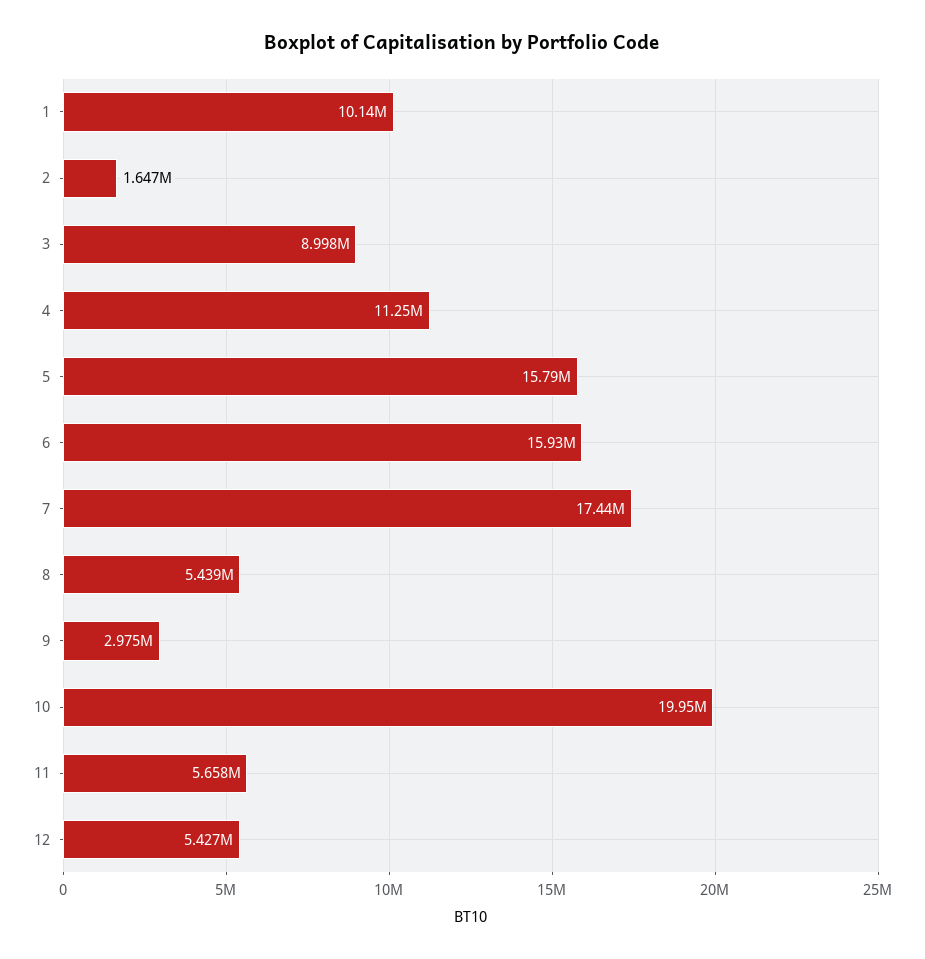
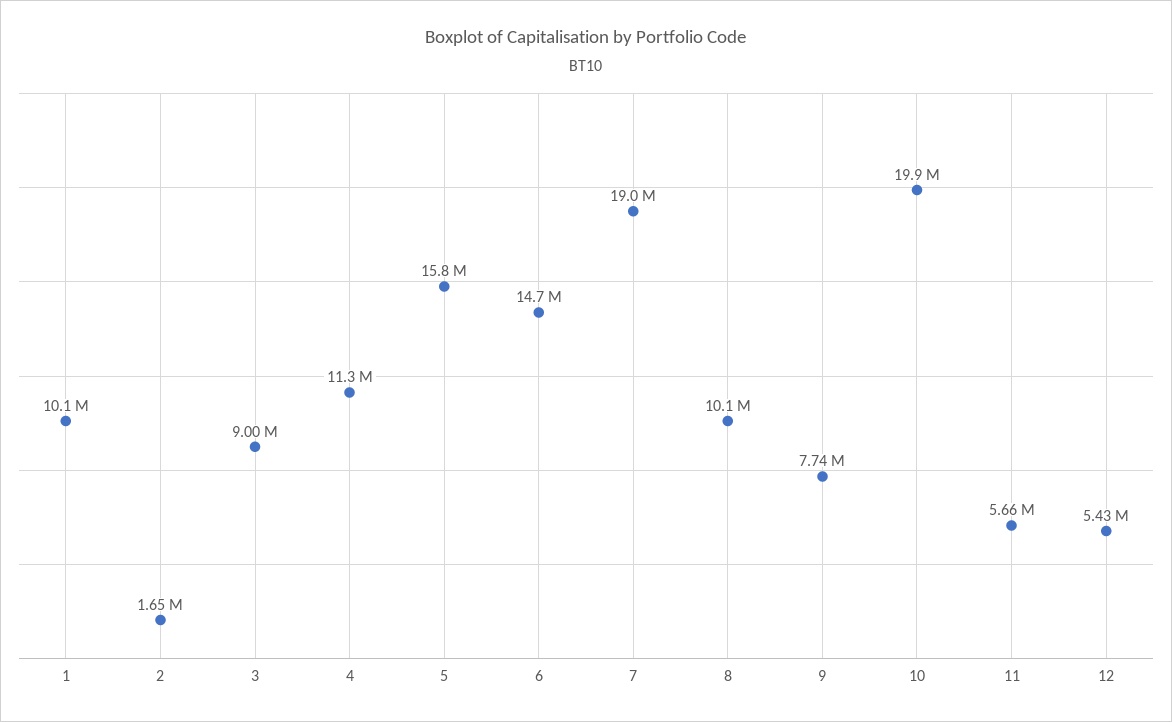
  {
    "1": 10140000,
    "2": 1647000,
    "3": 8998000,
    "4": 11250000,
    "5": 15790000,
-   "6": 15930000,
+   "6": 14700000,
-   "7": 17440000,
+   "7": 19000000,
-   "8": 5439000,
+   "8": 10100000,
-   "9": 2975000,
+   "9": 7740000,
    "10": 19950000,
    "11": 5658000,
    "12": 5427000
  }

